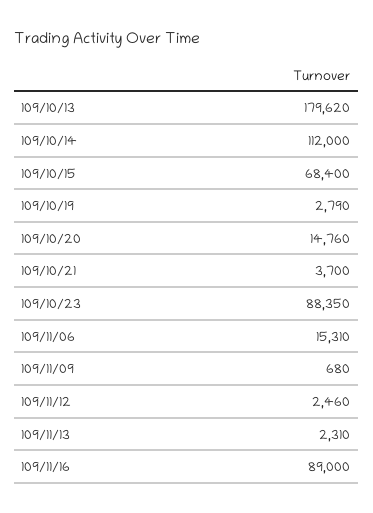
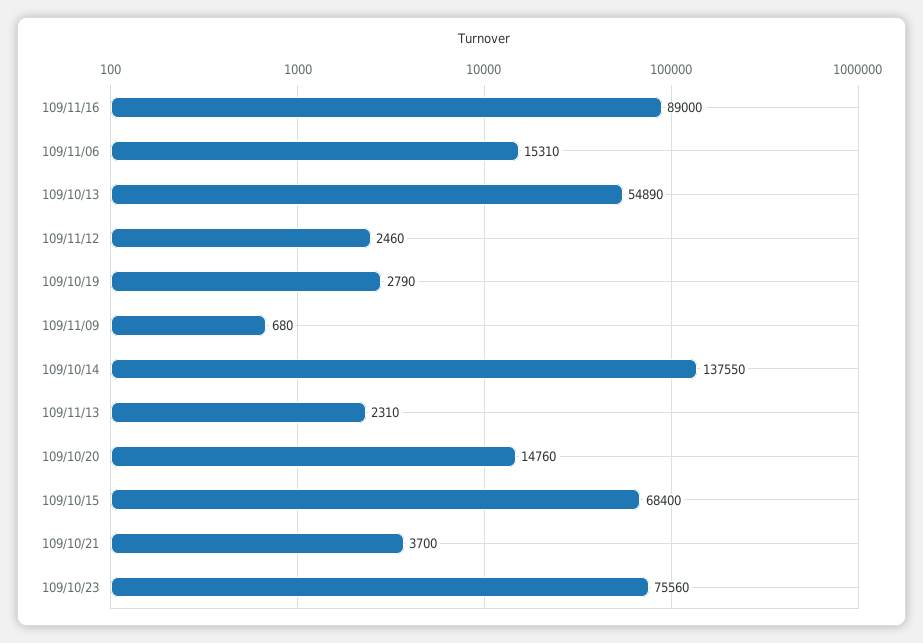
  {
-   "109/10/13": 179620,
+   "109/10/13": 54890,
-   "109/10/14": 112000,
+   "109/10/14": 137550,
    "109/10/15": 68400,
    "109/10/19": 2790,
    "109/10/20": 14760,
    "109/10/21": 3700,
-   "109/10/23": 88350,
+   "109/10/23": 75560,
    "109/11/06": 15310,
    "109/11/09": 680,
    "109/11/12": 2460,
    "109/11/13": 2310,
    "109/11/16": 89000
  }

